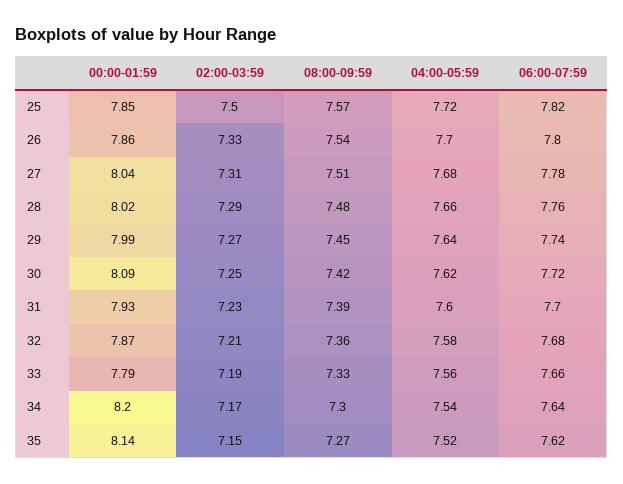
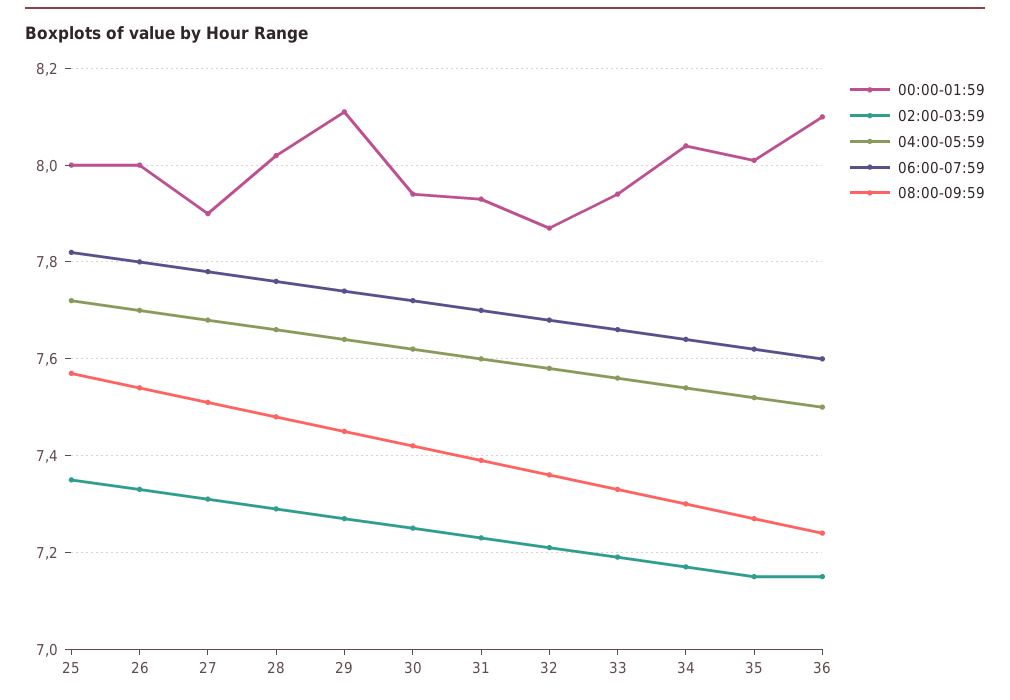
  {
    "00:00-01:59": {
-     "25": 7.85,
+     "25": 8,
-     "26": 7.86,
+     "26": 8,
-     "27": 8.04,
+     "27": 7.9,
      "28": 8.02,
-     "29": 7.99,
+     "29": 8.1,
-     "30": 8.09,
+     "30": 7.95,
      "31": 7.93,
      "32": 7.87,
-     "33": 7.79,
+     "33": 7.95,
-     "34": 8.2,
+     "34": 8.05,
-     "35": 8.14
+     "35": 8,
+     "36": 8.1
    },
    "02:00-03:59": {
-     "25": 7.5,
+     "25": 7.35,
      "26": 7.33,
      "27": 7.31,
      "28": 7.29,
      "29": 7.27,
      "30": 7.25,
      "31": 7.23,
      "32": 7.21,
      "33": 7.19,
      "34": 7.17,
-     "35": 7.15
+     "35": 7.15,
+     "36": 7.15
    },
    "08:00-09:59": {
      "25": 7.57,
      "26": 7.54,
      "27": 7.51,
      "28": 7.48,
      "29": 7.45,
      "30": 7.42,
      "31": 7.39,
      "32": 7.36,
      "33": 7.33,
      "34": 7.3,
-     "35": 7.27
+     "35": 7.27,
+     "36": 7.25
    },
    "04:00-05:59": {
      "25": 7.72,
      "26": 7.7,
      "27": 7.68,
      "28": 7.66,
      "29": 7.64,
      "30": 7.62,
      "31": 7.6,
      "32": 7.58,
      "33": 7.56,
      "34": 7.54,
-     "35": 7.52
+     "35": 7.52,
+     "36": 7.5
    },
    "06:00-07:59": {
      "25": 7.82,
      "26": 7.8,
      "27": 7.78,
      "28": 7.76,
      "29": 7.74,
      "30": 7.72,
      "31": 7.7,
      "32": 7.68,
      "33": 7.66,
      "34": 7.64,
-     "35": 7.62
+     "35": 7.62,
+     "36": 7.6
    }
  }

